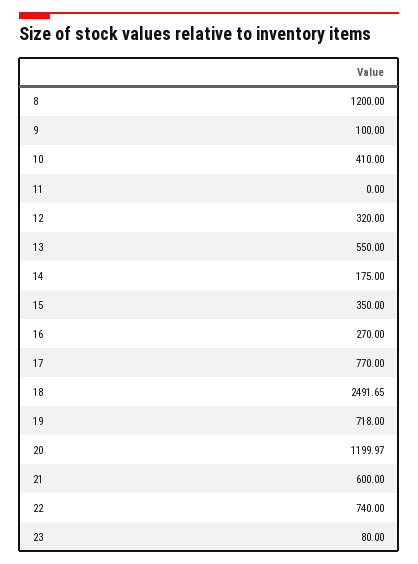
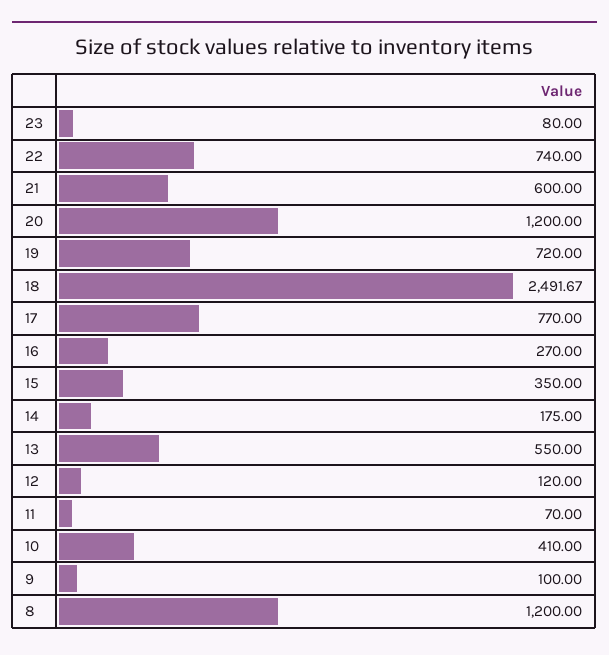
  {
    "8": 1200,
    "9": 100,
    "10": 410,
-   "11": 0,
+   "11": 70,
-   "12": 320,
+   "12": 120,
    "13": 550,
    "14": 175,
    "15": 350,
    "16": 270,
    "17": 770,
-   "18": 2491.65,
+   "18": 2491.67,
-   "19": 718,
+   "19": 720,
-   "20": 1199.97,
+   "20": 1200,
    "21": 600,
    "22": 740,
    "23": 80
  }

